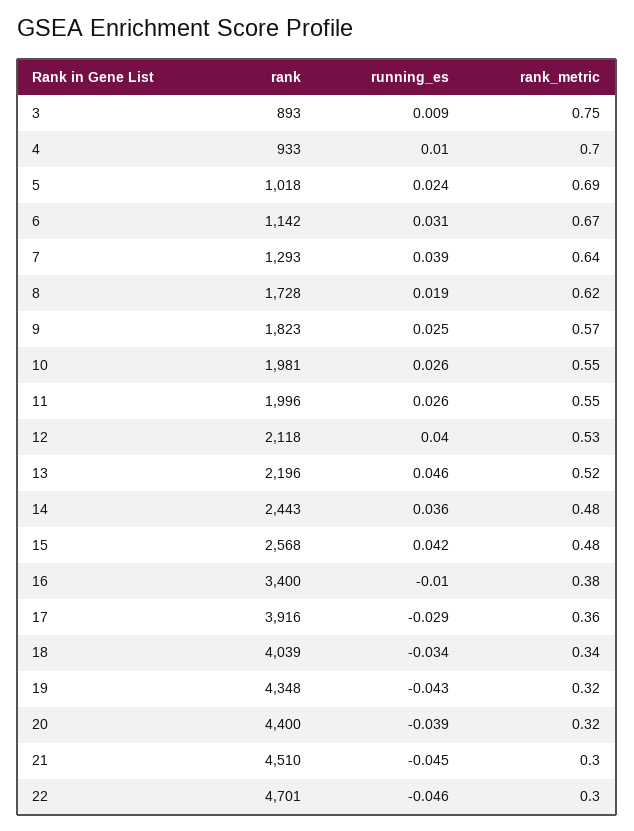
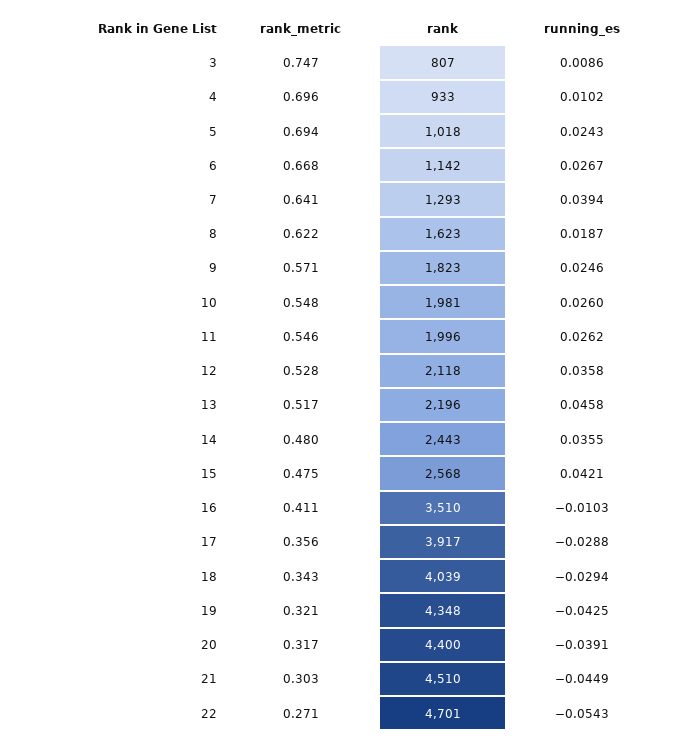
  {
    "rank": {
-     "3": 893,
+     "3": 807,
      "4": 933,
      "5": 1018,
      "6": 1142,
      "7": 1293,
-     "8": 1728,
+     "8": 1623,
      "9": 1823,
      "10": 1981,
      "11": 1996,
      "12": 2118,
      "13": 2196,
      "14": 2443,
      "15": 2568,
-     "16": 3400,
+     "16": 3510,
-     "17": 3916,
+     "17": 3917,
      "18": 4039,
      "19": 4348,
      "20": 4400,
      "21": 4510,
      "22": 4701
    },
    "running_es": {
      "3": 0.0086,
      "4": 0.0102,
      "5": 0.0243,
-     "6": 0.031,
+     "6": 0.0267,
      "7": 0.0394,
      "8": 0.0187,
      "9": 0.0246,
      "10": 0.026,
      "11": 0.0262,
-     "12": 0.04,
+     "12": 0.0358,
      "13": 0.0458,
      "14": 0.0355,
      "15": 0.0421,
      "16": -0.0103,
      "17": -0.0288,
-     "18": -0.034,
+     "18": -0.0294,
      "19": -0.0425,
      "20": -0.0391,
      "21": -0.0449,
-     "22": -0.046
+     "22": -0.0543
    },
    "rank_metric": {
      "3": 0.747,
      "4": 0.696,
      "5": 0.694,
      "6": 0.668,
      "7": 0.641,
      "8": 0.622,
      "9": 0.571,
      "10": 0.548,
      "11": 0.546,
      "12": 0.528,
      "13": 0.517,
      "14": 0.48,
      "15": 0.475,
-     "16": 0.38,
+     "16": 0.411,
      "17": 0.356,
      "18": 0.343,
      "19": 0.321,
      "20": 0.317,
      "21": 0.303,
-     "22": 0.3
+     "22": 0.271
    }
  }

